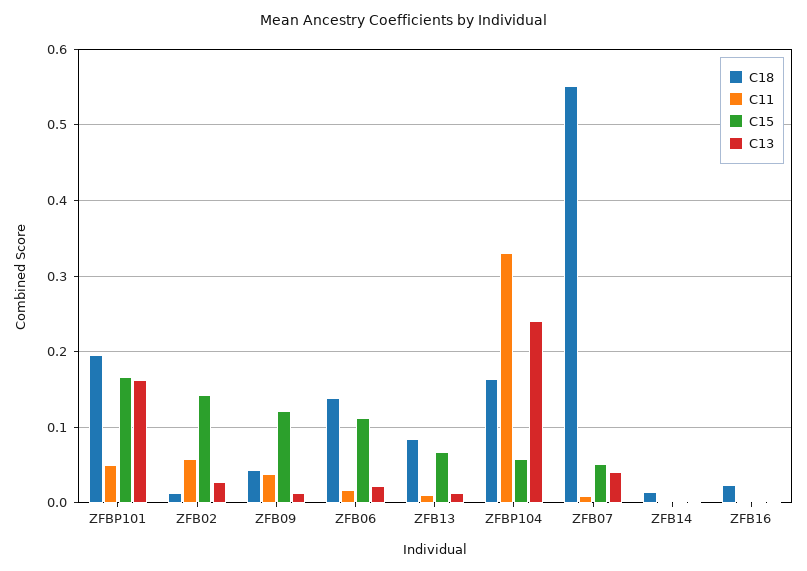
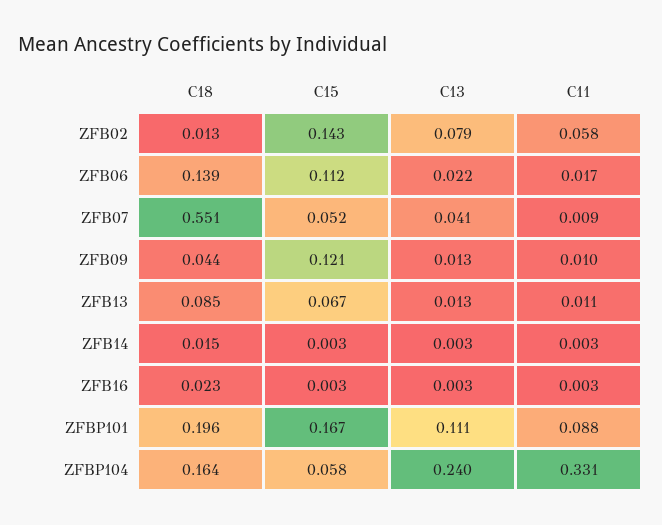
  {
    "C18": {
      "ZFBP101": 0.196,
      "ZFB02": 0.013,
      "ZFB09": 0.044,
      "ZFB06": 0.139,
      "ZFB13": 0.085,
      "ZFBP104": 0.164,
      "ZFB07": 0.551,
      "ZFB14": 0.015,
      "ZFB16": 0.023
    },
    "C11": {
-     "ZFBP101": 0.05,
+     "ZFBP101": 0.088,
      "ZFB02": 0.058,
-     "ZFB09": 0.04,
+     "ZFB09": 0.01,
      "ZFB06": 0.017,
      "ZFB13": 0.011,
      "ZFBP104": 0.331,
      "ZFB07": 0.009,
      "ZFB14": 0.003,
      "ZFB16": 0.003
    },
    "C15": {
      "ZFBP101": 0.167,
      "ZFB02": 0.143,
      "ZFB09": 0.121,
      "ZFB06": 0.112,
      "ZFB13": 0.067,
      "ZFBP104": 0.058,
      "ZFB07": 0.052,
      "ZFB14": 0.003,
      "ZFB16": 0.003
    },
    "C13": {
-     "ZFBP101": 0.16,
+     "ZFBP101": 0.111,
-     "ZFB02": 0.03,
+     "ZFB02": 0.079,
      "ZFB09": 0.013,
      "ZFB06": 0.022,
      "ZFB13": 0.013,
      "ZFBP104": 0.24,
      "ZFB07": 0.041,
      "ZFB14": 0.003,
      "ZFB16": 0.003
    }
  }

